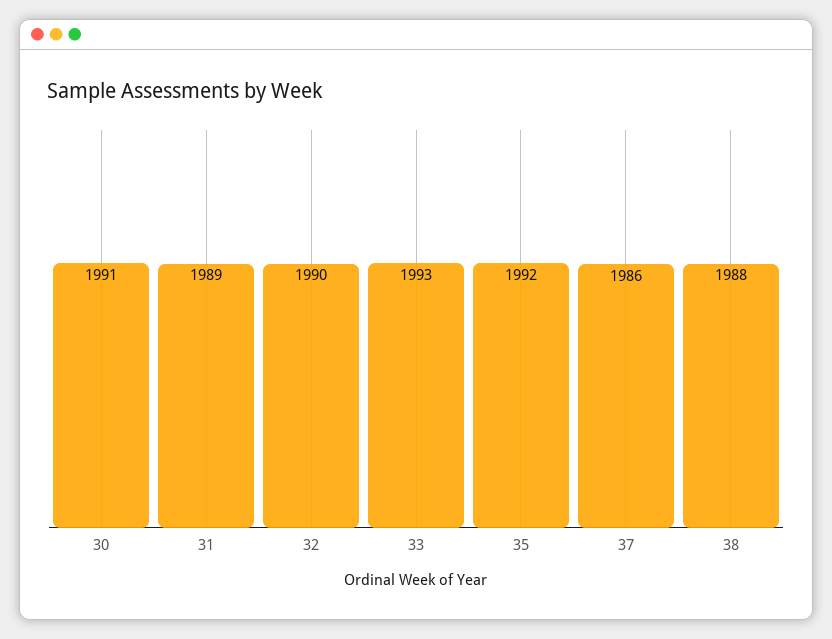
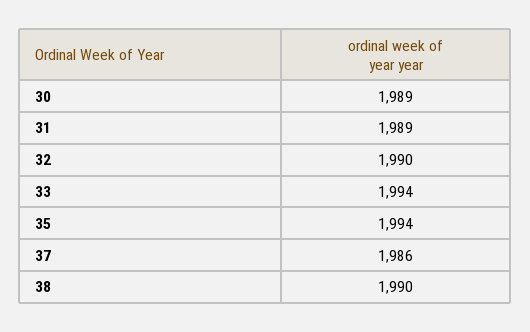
  {
-   "30": 1991,
+   "30": 1989,
    "31": 1989,
    "32": 1990,
-   "33": 1993,
+   "33": 1994,
-   "35": 1992,
+   "35": 1994,
    "37": 1986,
-   "38": 1988
+   "38": 1990
  }

